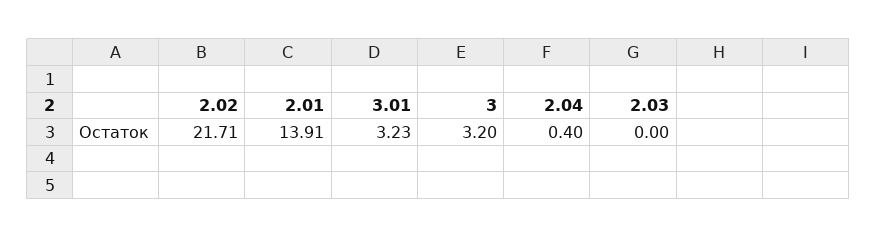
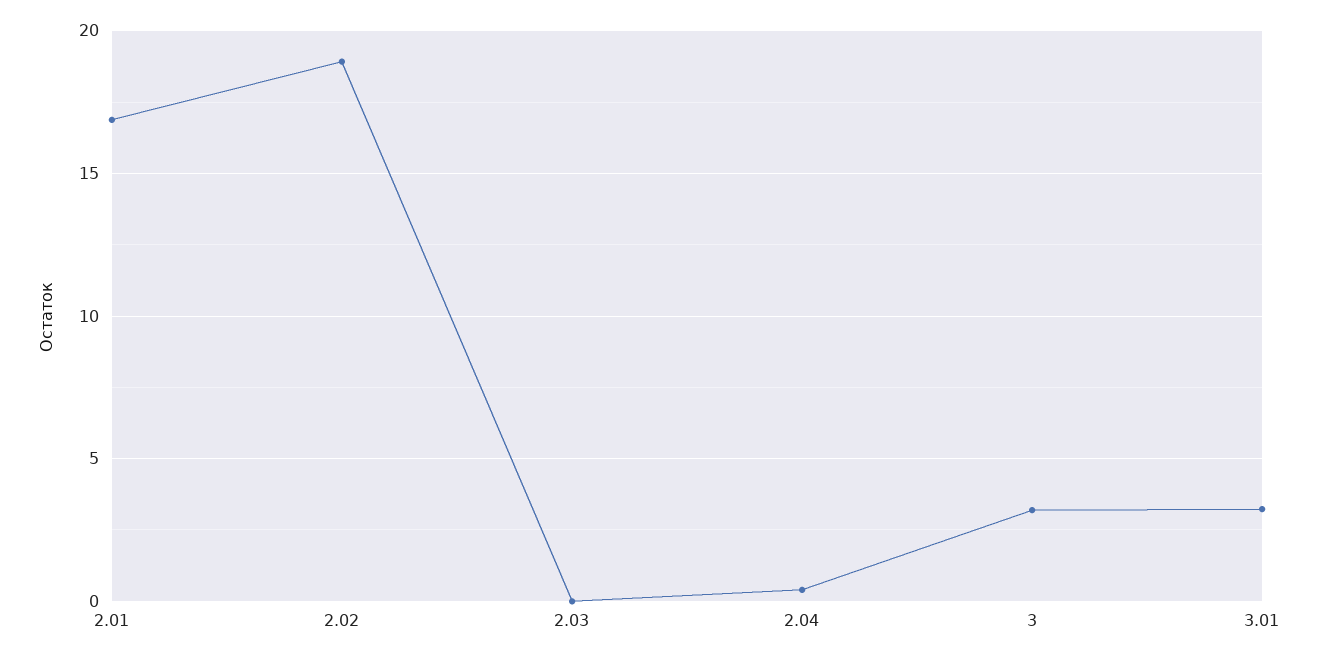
  {
-   "2.02": 21.71,
+   "2.02": 19,
-   "2.01": 13.91,
+   "2.01": 17,
    "3.01": 3.23,
    "3": 3.2,
    "2.04": 0.4,
    "2.03": 0
  }

